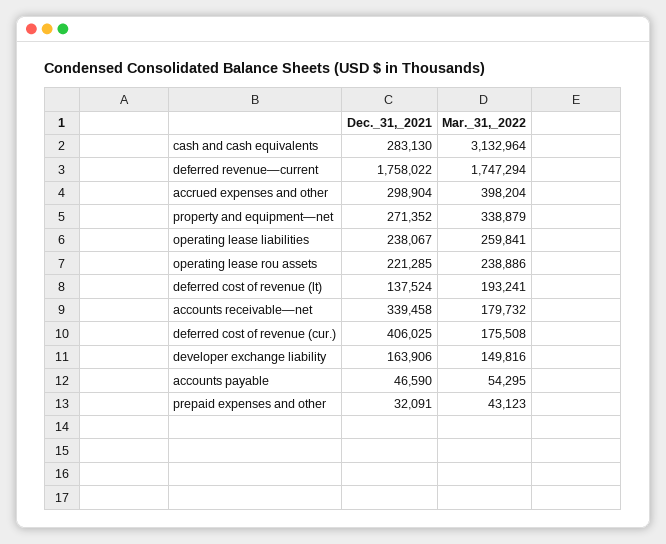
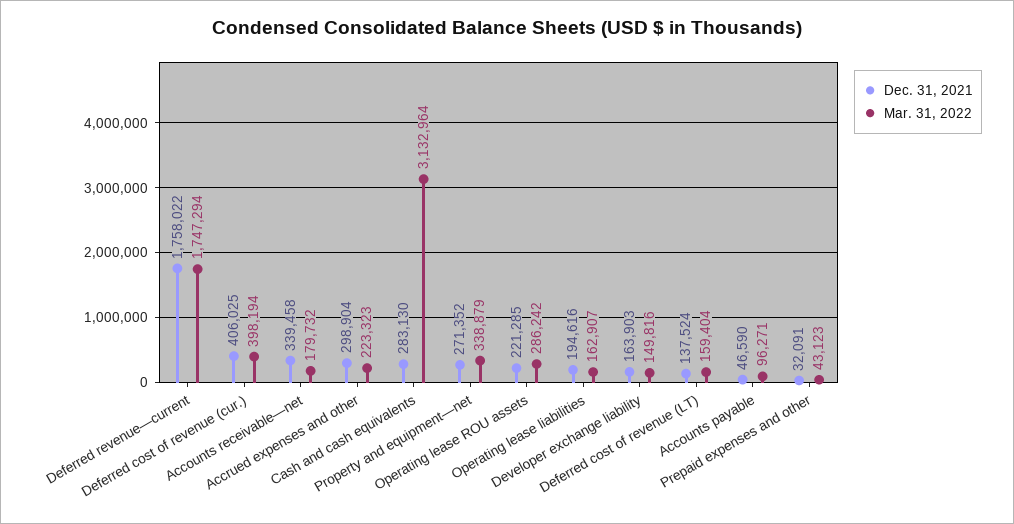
  {
    "Dec._31,_2021": {
      "cash and cash equivalents": 283130,
      "deferred revenue—current": 1758022,
      "accrued expenses and other": 298904,
      "property and equipment—net": 271352,
-     "operating lease liabilities": 238067,
+     "operating lease liabilities": 194616,
      "operating lease rou assets": 221285,
      "deferred cost of revenue (lt)": 137524,
      "accounts receivable—net": 339458,
      "deferred cost of revenue (cur.)": 406025,
-     "developer exchange liability": 163906,
+     "developer exchange liability": 163903,
      "accounts payable": 46590,
      "prepaid expenses and other": 32091
    },
    "Mar._31,_2022": {
      "cash and cash equivalents": 3132964,
      "deferred revenue—current": 1747294,
-     "accrued expenses and other": 398204,
+     "accrued expenses and other": 223323,
      "property and equipment—net": 338879,
-     "operating lease liabilities": 259841,
+     "operating lease liabilities": 162907,
-     "operating lease rou assets": 238886,
+     "operating lease rou assets": 286242,
-     "deferred cost of revenue (lt)": 193241,
+     "deferred cost of revenue (lt)": 159404,
      "accounts receivable—net": 179732,
-     "deferred cost of revenue (cur.)": 175508,
+     "deferred cost of revenue (cur.)": 398194,
      "developer exchange liability": 149816,
-     "accounts payable": 54295,
+     "accounts payable": 96271,
      "prepaid expenses and other": 43123
    }
  }

